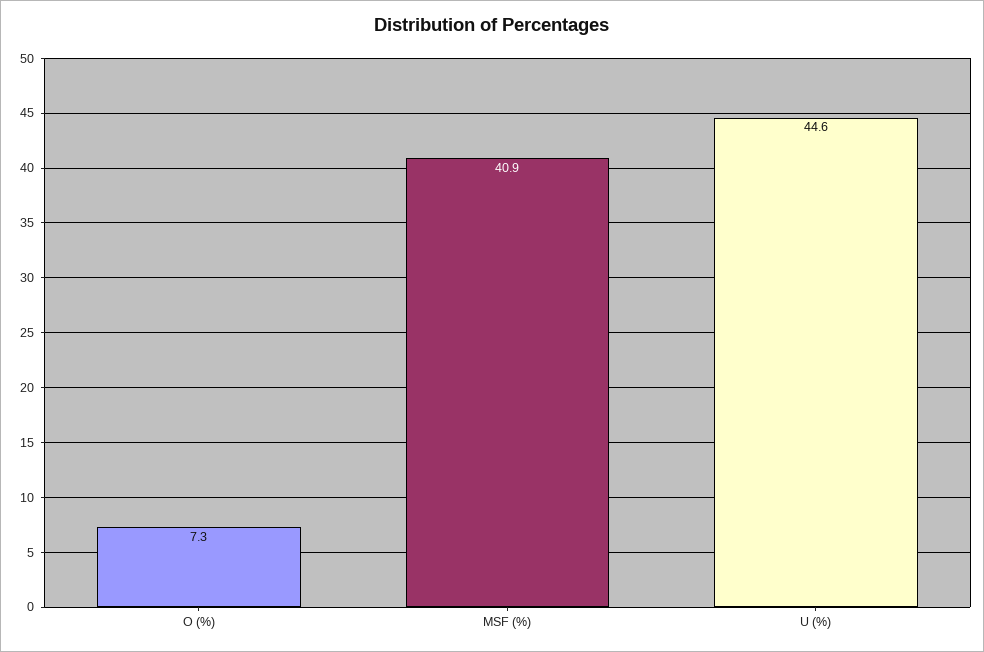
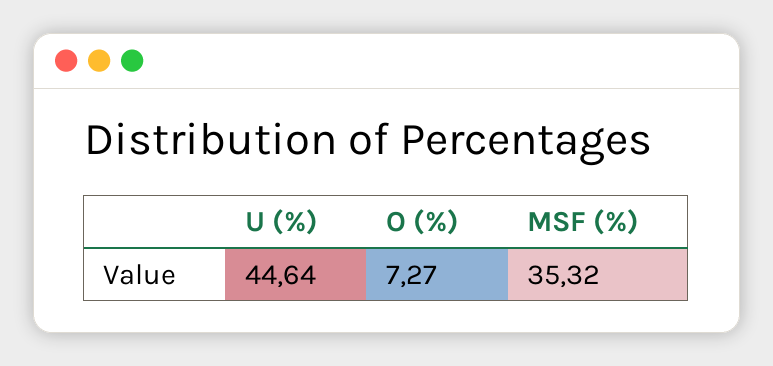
  {
    "O (%)": 7.27,
-   "MSF (%)": 40.9,
+   "MSF (%)": 35.32,
    "U (%)": 44.64
  }

